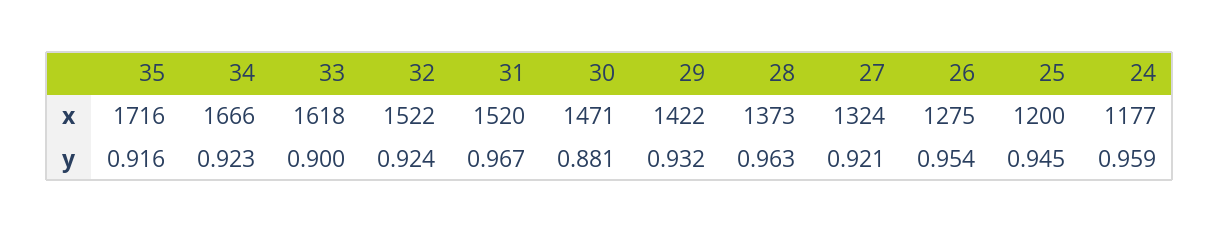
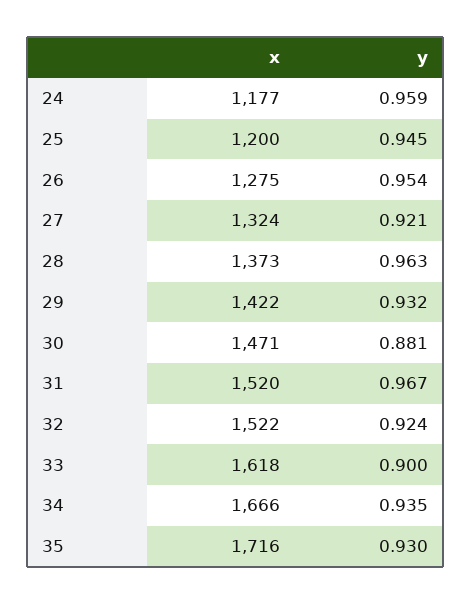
  {
    "35": {
      "x": 1716,
-     "y": 0.916
+     "y": 0.93
    },
    "34": {
      "x": 1666,
-     "y": 0.923
+     "y": 0.935
    },
    "33": {
      "x": 1618,
      "y": 0.9
    },
    "32": {
      "x": 1522,
      "y": 0.924
    },
    "31": {
      "x": 1520,
      "y": 0.967
    },
    "30": {
      "x": 1471,
      "y": 0.881
    },
    "29": {
      "x": 1422,
      "y": 0.932
    },
    "28": {
      "x": 1373,
      "y": 0.963
    },
    "27": {
      "x": 1324,
      "y": 0.921
    },
    "26": {
      "x": 1275,
      "y": 0.954
    },
    "25": {
      "x": 1200,
      "y": 0.945
    },
    "24": {
      "x": 1177,
      "y": 0.959
    }
  }

